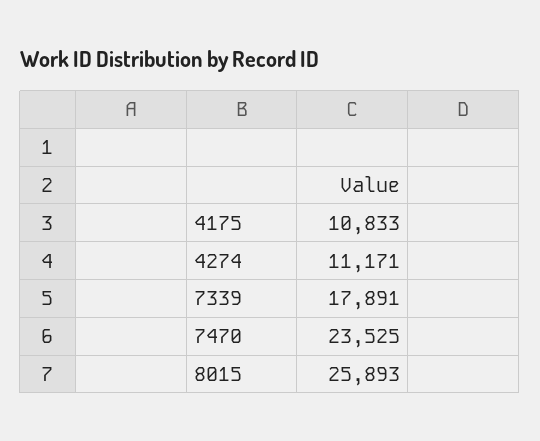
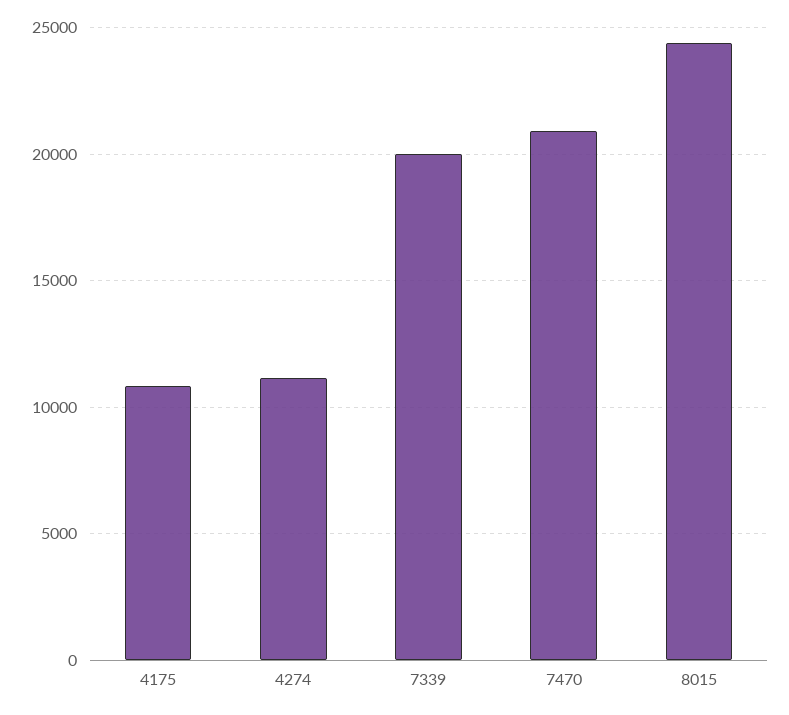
  {
    "4175": 10833,
    "4274": 11171,
-   "7339": 17891,
+   "7339": 20000,
-   "7470": 23525,
+   "7470": 21000,
-   "8015": 25893
+   "8015": 24500
  }

